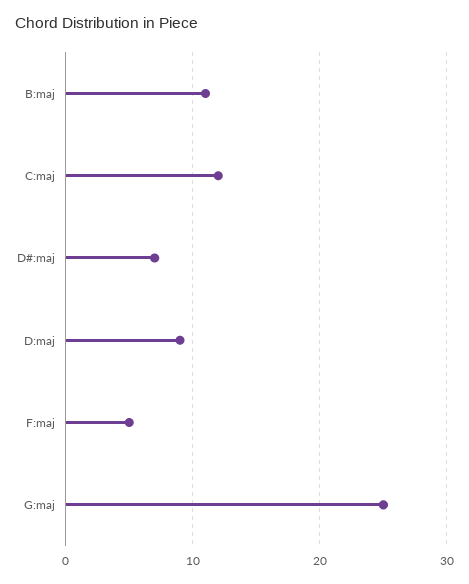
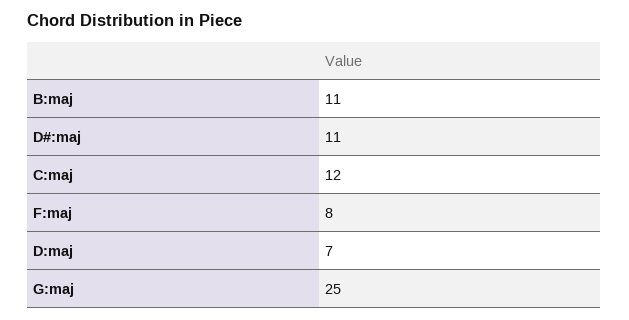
  {
    "B:maj": 11,
    "C:maj": 12,
-   "D#:maj": 7,
+   "D#:maj": 11,
-   "D:maj": 9,
+   "D:maj": 7,
-   "F:maj": 5,
+   "F:maj": 8,
    "G:maj": 25
  }

